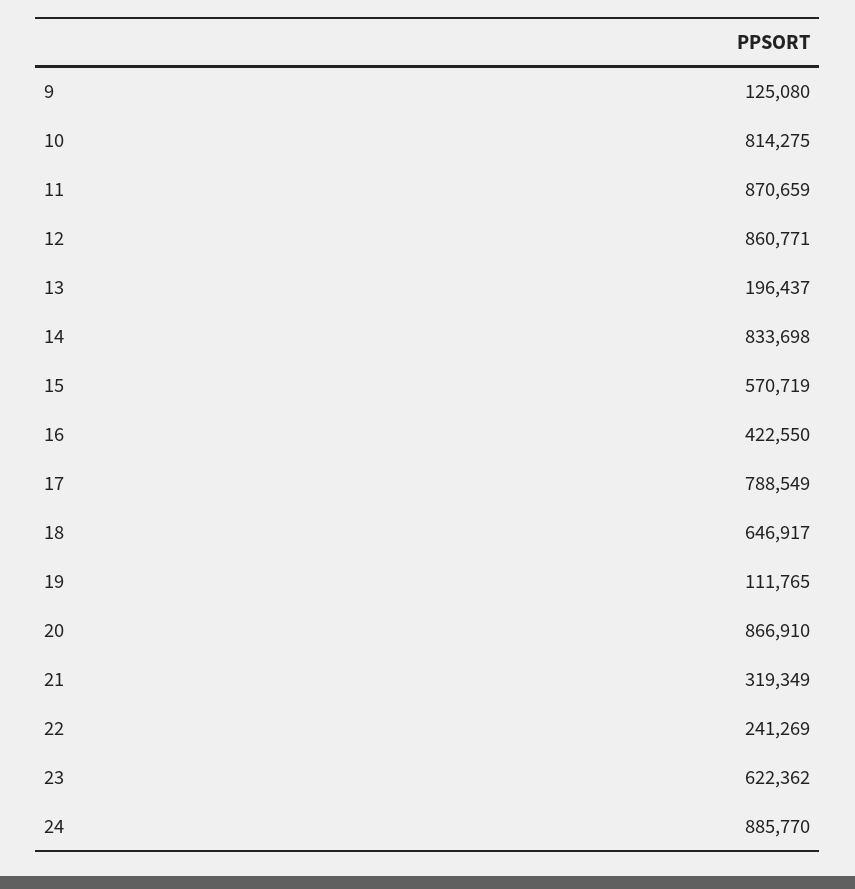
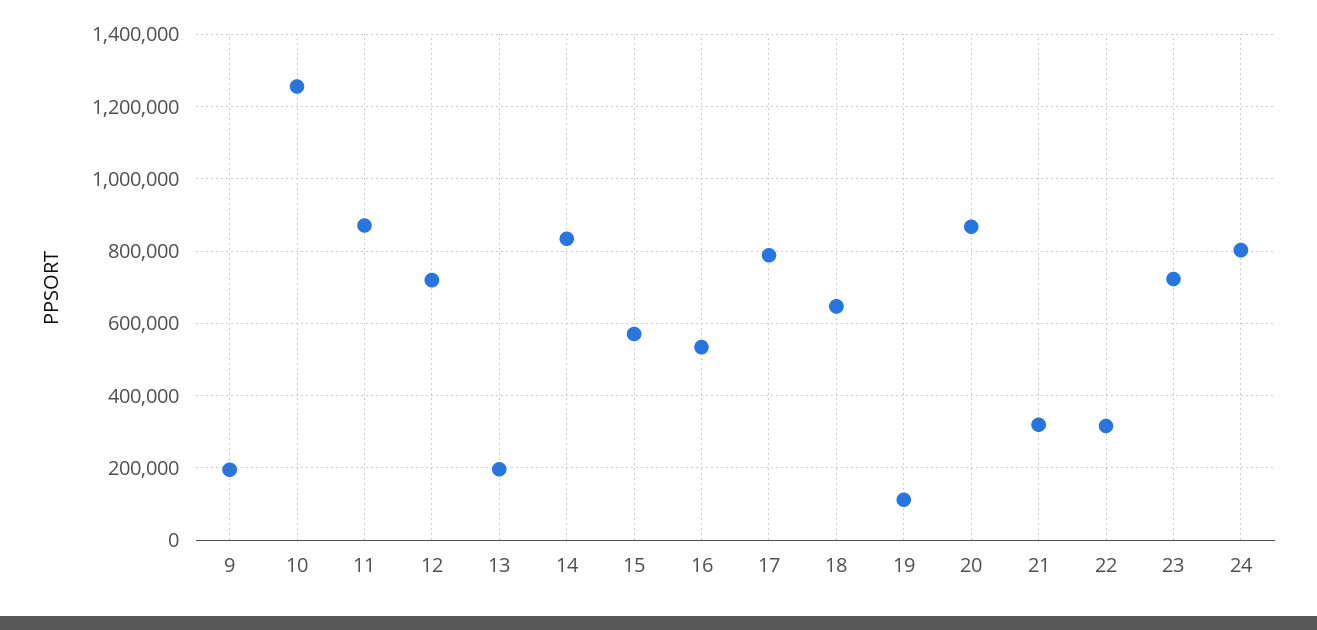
  {
-   "9": 125080,
+   "9": 200000,
-   "10": 814275,
+   "10": 1260000,
    "11": 870659,
-   "12": 860771,
+   "12": 720000,
    "13": 196437,
    "14": 833698,
    "15": 570719,
-   "16": 422550,
+   "16": 540000,
    "17": 788549,
    "18": 646917,
    "19": 111765,
    "20": 866910,
    "21": 319349,
-   "22": 241269,
+   "22": 320000,
-   "23": 622362,
+   "23": 720000,
-   "24": 885770
+   "24": 800000
  }

